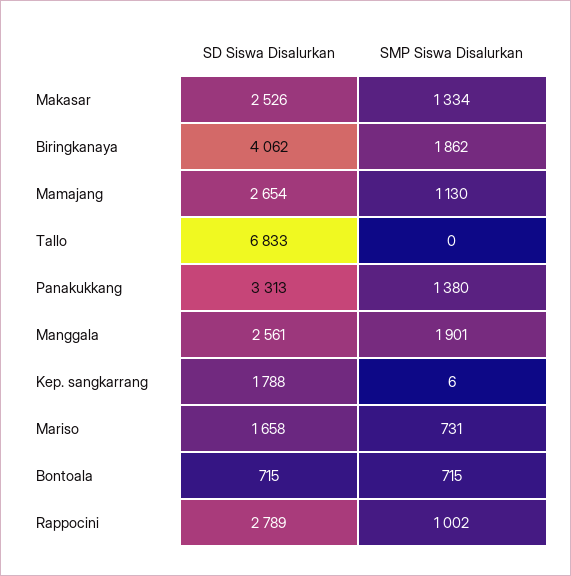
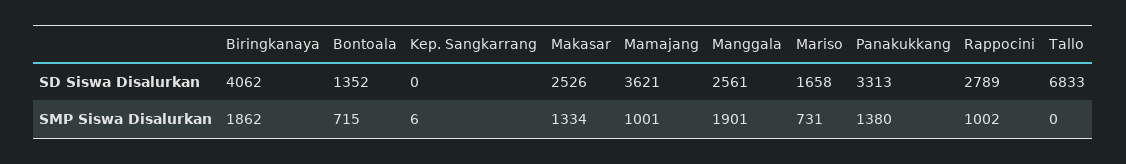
  {
    "SD Siswa Disalurkan": {
      "Makasar": 2526,
      "Biringkanaya": 4062,
-     "Mamajang": 2654,
+     "Mamajang": 3621,
      "Tallo": 6833,
      "Panakukkang": 3313,
      "Manggala": 2561,
-     "Kep. sangkarrang": 1788,
+     "Kep. sangkarrang": 0,
      "Mariso": 1658,
-     "Bontoala": 715,
+     "Bontoala": 1352,
      "Rappocini": 2789
    },
    "SMP Siswa Disalurkan": {
      "Makasar": 1334,
      "Biringkanaya": 1862,
-     "Mamajang": 1130,
+     "Mamajang": 1001,
      "Tallo": 0,
      "Panakukkang": 1380,
      "Manggala": 1901,
      "Kep. sangkarrang": 6,
      "Mariso": 731,
      "Bontoala": 715,
      "Rappocini": 1002
    }
  }

